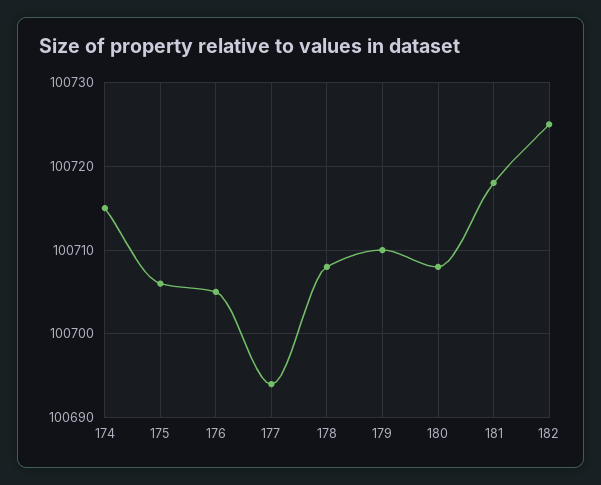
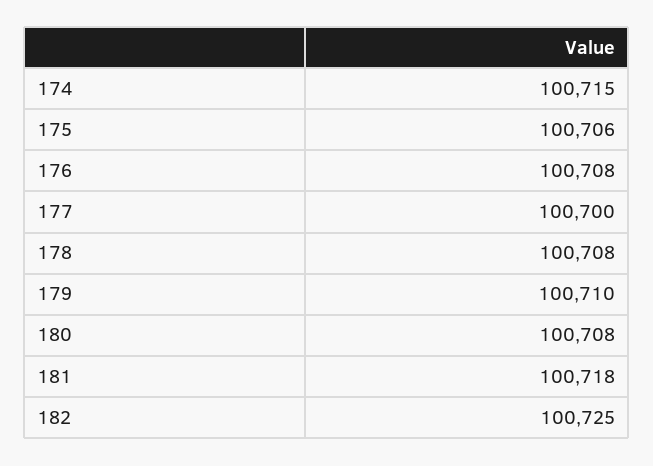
  {
    "174": 100715,
    "175": 100706,
-   "176": 100705,
+   "176": 100708,
-   "177": 100694,
+   "177": 100700,
    "178": 100708,
    "179": 100710,
    "180": 100708,
    "181": 100718,
    "182": 100725
  }

